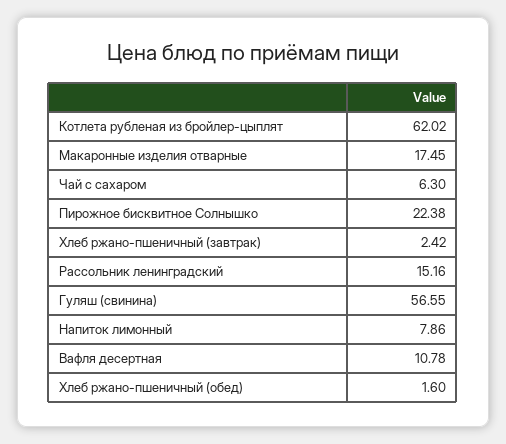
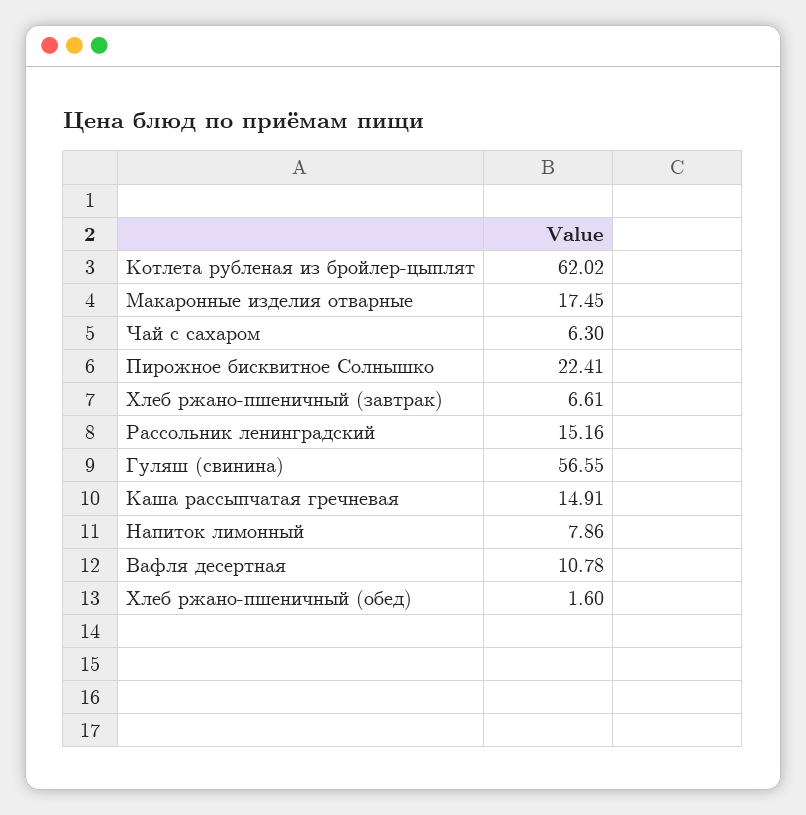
  {
    "Котлета рубленая из бройлер-цыплят": 62.02,
    "Макаронные изделия отварные": 17.45,
    "Чай с сахаром": 6.3,
-   "Пирожное бисквитное Солнышко": 22.38,
+   "Пирожное бисквитное Солнышко": 22.41,
-   "Хлеб ржано-пшеничный (завтрак)": 2.42,
+   "Хлеб ржано-пшеничный (завтрак)": 6.61,
    "Рассольник ленинградский": 15.16,
    "Гуляш (свинина)": 56.55,
    "Напиток лимонный": 7.86,
    "Вафля десертная": 10.78,
-   "Хлеб ржано-пшеничный (обед)": 1.6
+   "Хлеб ржано-пшеничный (обед)": 1.6,
+   "Каша рассыпчатая гречневая": 14.91
  }

